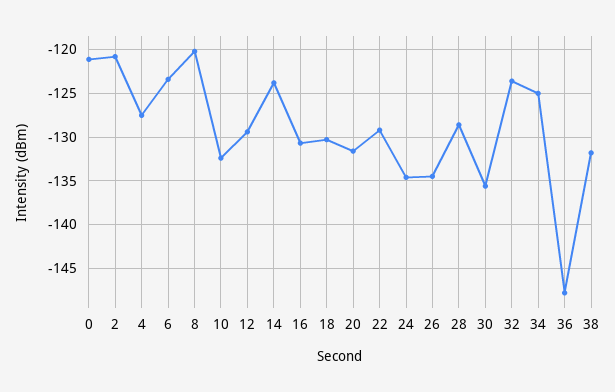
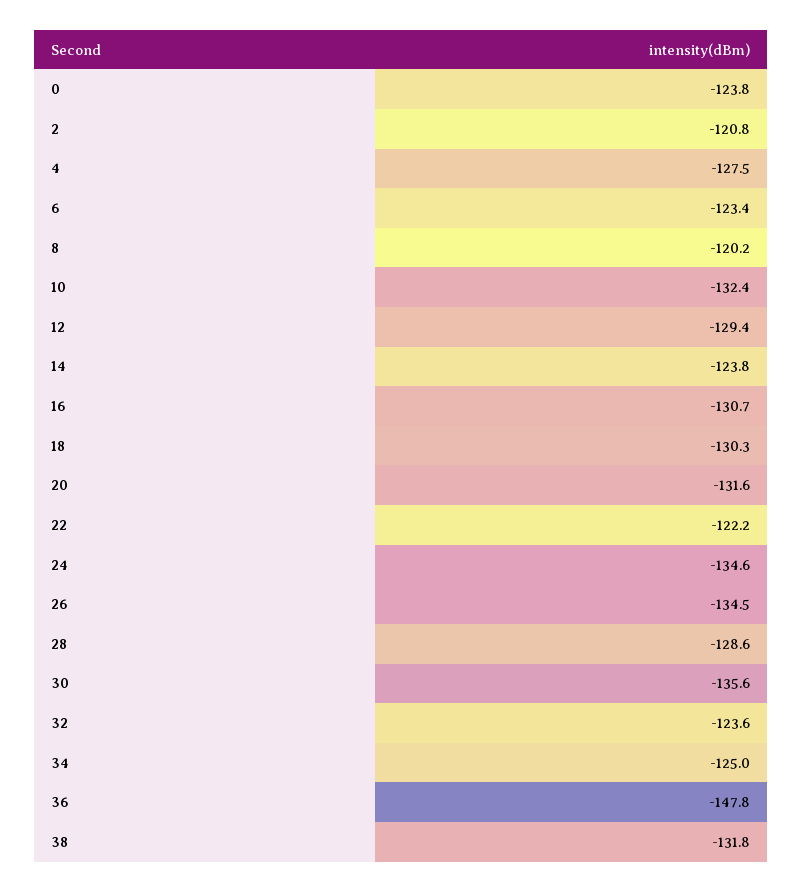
  {
-   "0": -121,
+   "0": -123.8,
    "2": -120.8,
    "4": -127.5,
    "6": -123.4,
    "8": -120.2,
    "10": -132.4,
    "12": -129.4,
    "14": -123.8,
    "16": -130.7,
    "18": -130.3,
    "20": -131.6,
-   "22": -129,
+   "22": -122.2,
    "24": -134.6,
    "26": -134.5,
    "28": -128.6,
    "30": -135.6,
    "32": -123.6,
    "34": -125,
    "36": -147.8,
    "38": -131.8
  }

